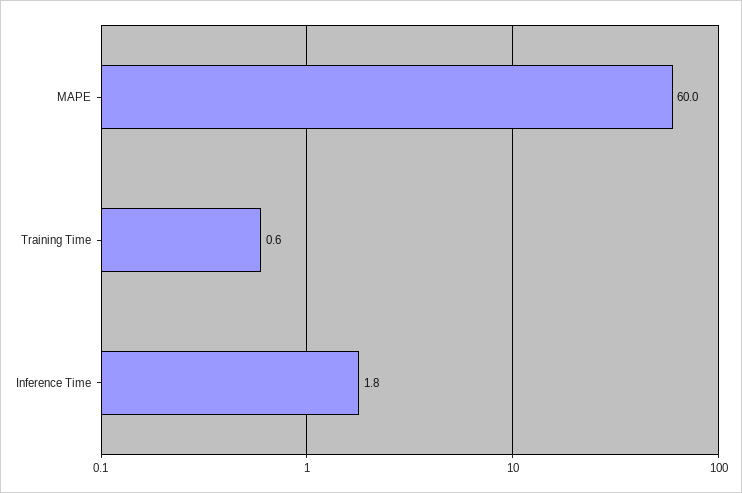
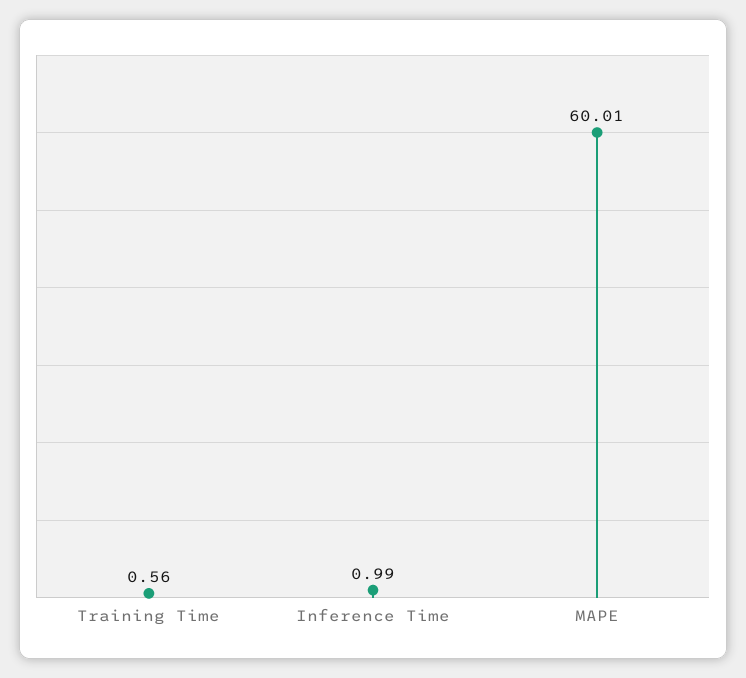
  {
    "MAPE": 60.01,
    "Training Time": 0.56,
-   "Inference Time": 1.8
+   "Inference Time": 0.99
  }

